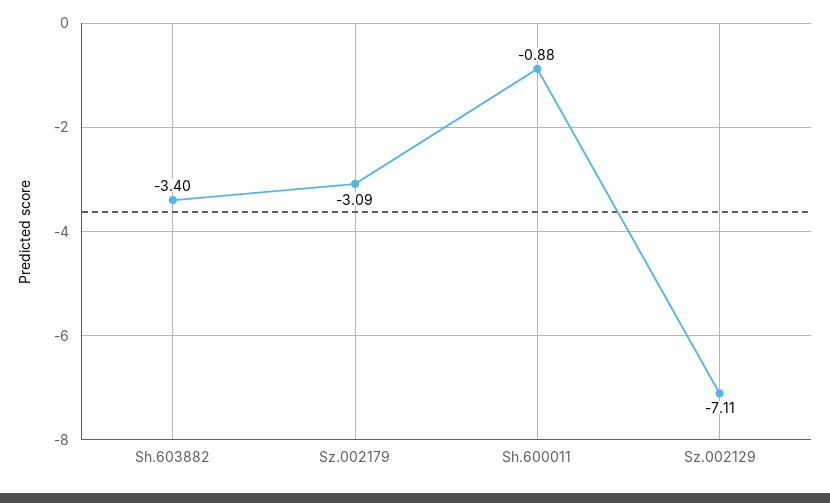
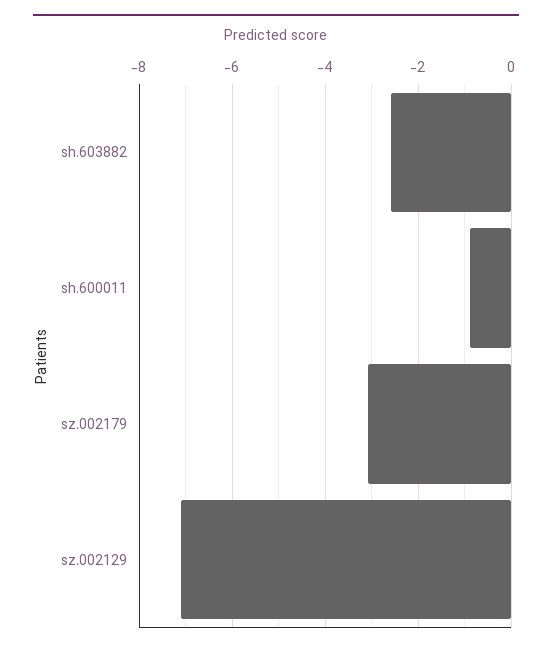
  {
-   "Sh.603882": -3.4,
+   "Sh.603882": -2.6,
    "Sz.002179": -3.09,
    "Sh.600011": -0.88,
    "Sz.002129": -7.11
  }

